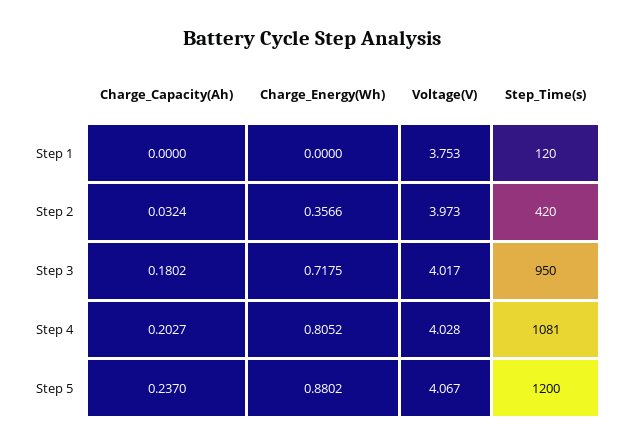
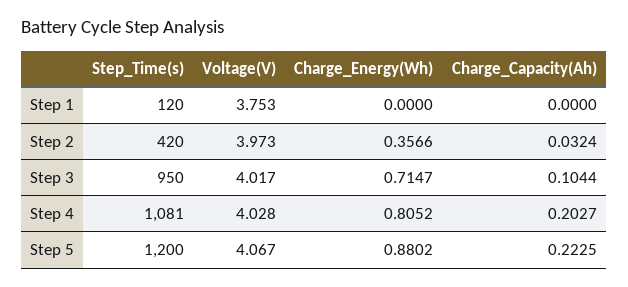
  {
    "Charge_Capacity(Ah)": {
      "Step 1": 0,
      "Step 2": 0.0324,
-     "Step 3": 0.1802,
+     "Step 3": 0.1044,
      "Step 4": 0.2027,
-     "Step 5": 0.237
+     "Step 5": 0.2225
    },
    "Charge_Energy(Wh)": {
      "Step 1": 0,
      "Step 2": 0.3566,
-     "Step 3": 0.7175,
+     "Step 3": 0.7147,
      "Step 4": 0.8052,
      "Step 5": 0.8802
    },
    "Voltage(V)": {
      "Step 1": 3.753,
      "Step 2": 3.973,
      "Step 3": 4.017,
      "Step 4": 4.028,
      "Step 5": 4.067
    },
    "Step_Time(s)": {
      "Step 1": 120,
      "Step 2": 420,
      "Step 3": 950,
      "Step 4": 1081,
      "Step 5": 1200
    }
  }

